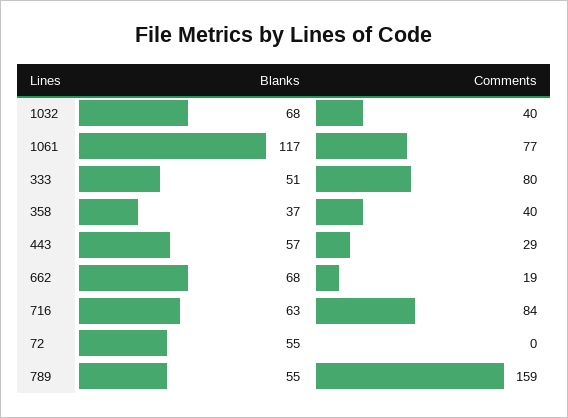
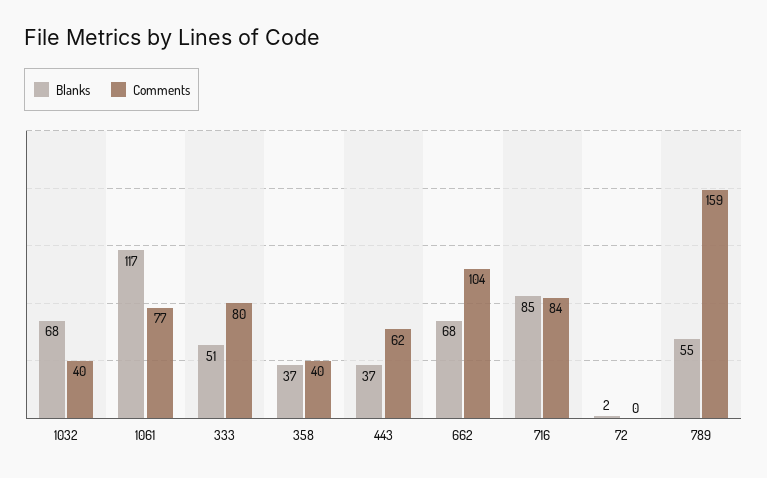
  {
    "Blanks": {
      "1032": 68,
      "1061": 117,
      "333": 51,
      "358": 37,
-     "443": 57,
+     "443": 37,
      "662": 68,
-     "716": 63,
+     "716": 85,
-     "72": 55,
+     "72": 2,
      "789": 55
    },
    "Comments": {
      "1032": 40,
      "1061": 77,
      "333": 80,
      "358": 40,
-     "443": 29,
+     "443": 62,
-     "662": 19,
+     "662": 104,
      "716": 84,
      "72": 0,
      "789": 159
    }
  }

